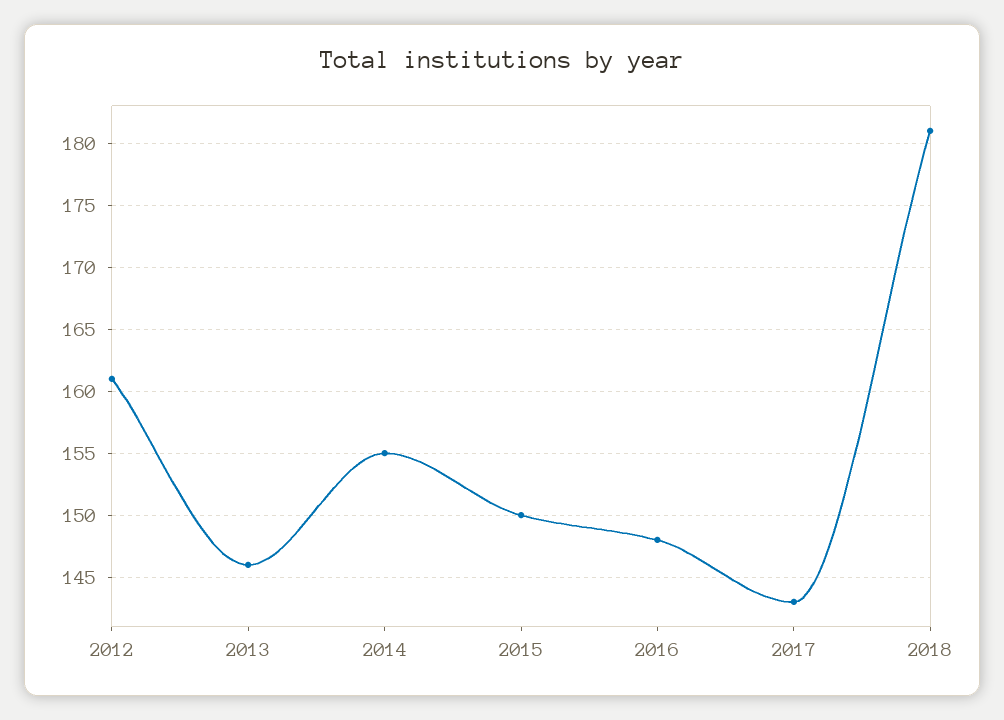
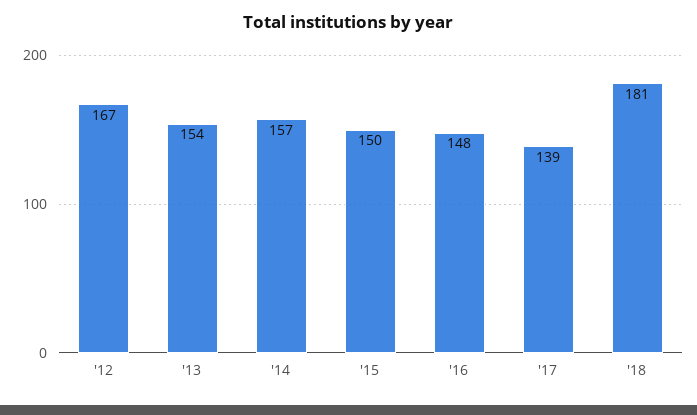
  {
-   "2012": 161,
+   "2012": 167,
-   "2013": 146,
+   "2013": 154,
-   "2014": 155,
+   "2014": 157,
    "2015": 150,
    "2016": 148,
-   "2017": 143,
+   "2017": 139,
    "2018": 181
  }

